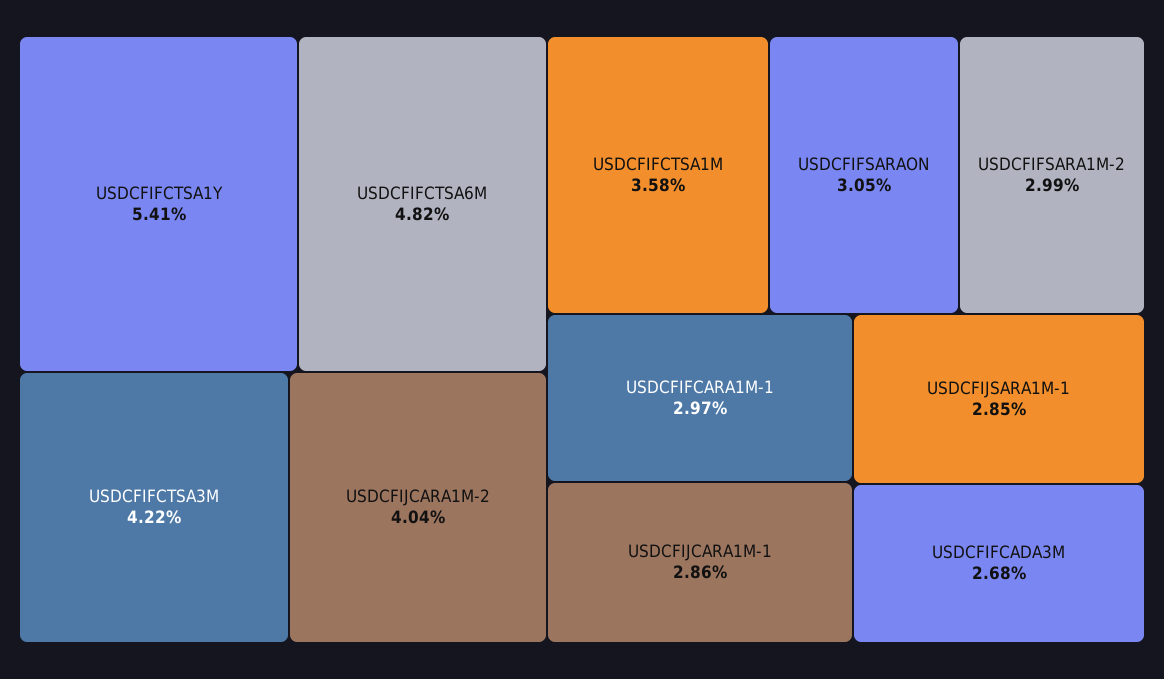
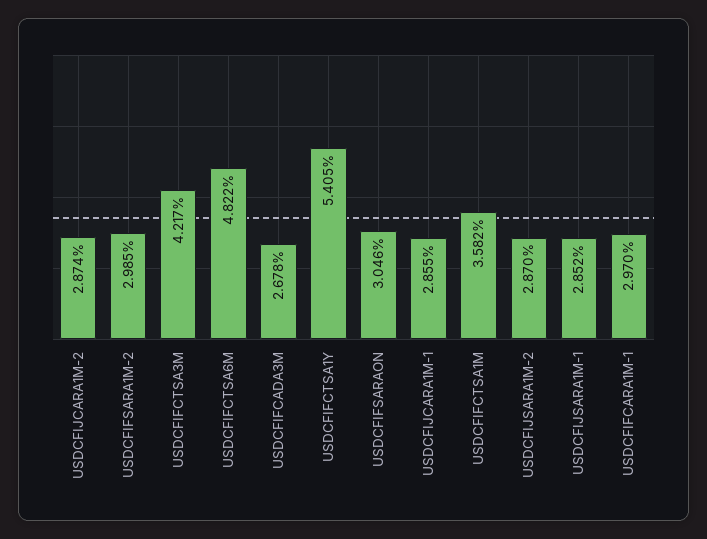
  {
    "USDCFIFCTSA1Y": 5.405,
    "USDCFIFCTSA6M": 4.822,
    "USDCFIFCTSA3M": 4.217,
-   "USDCFIJCARA1M-2": 4.04,
+   "USDCFIJCARA1M-2": 2.874,
    "USDCFIFCTSA1M": 3.582,
    "USDCFIFSARAON": 3.046,
    "USDCFIFSARA1M-2": 2.985,
    "USDCFIFCARA1M-1": 2.97,
    "USDCFIJCARA1M-1": 2.855,
    "USDCFIJSARA1M-1": 2.852,
-   "USDCFIFCADA3M": 2.678
+   "USDCFIFCADA3M": 2.678,
+   "USDCFIJSARA1M-2": 2.87
  }

